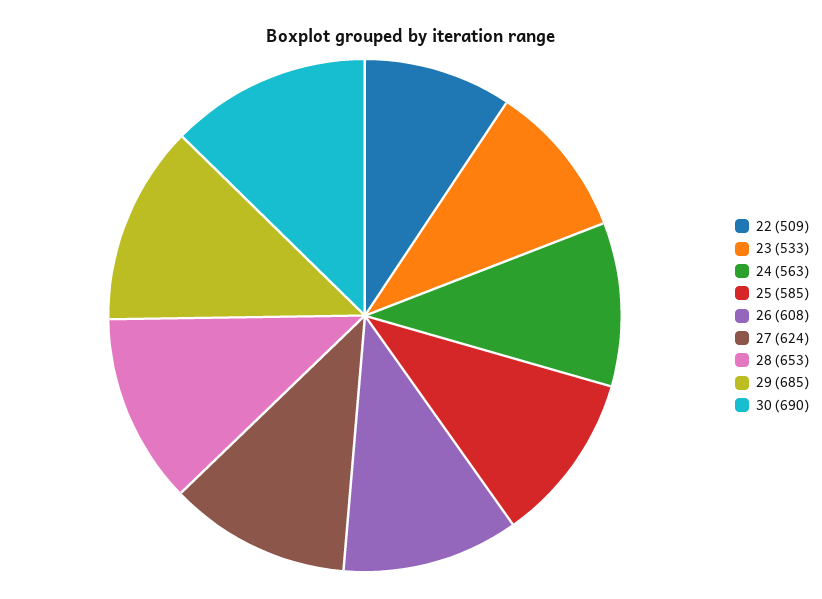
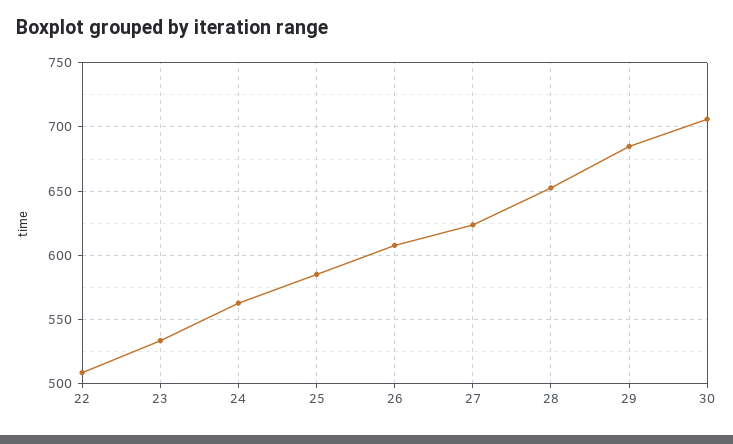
  {
    "22": 509,
    "23": 533,
    "24": 563,
    "25": 585,
    "26": 608,
    "27": 624,
    "28": 653,
    "29": 685,
-   "30": 690
+   "30": 705
  }

